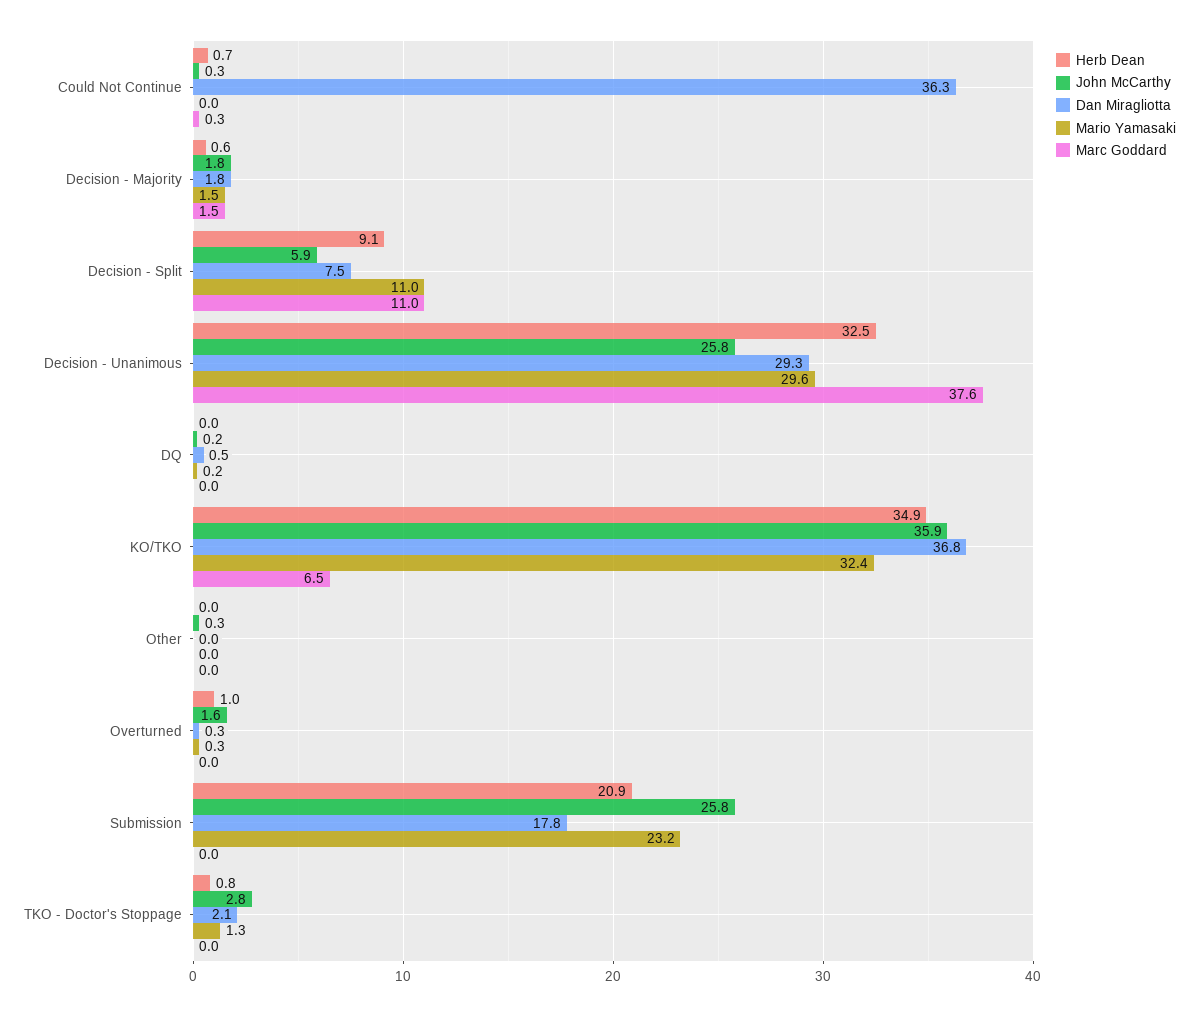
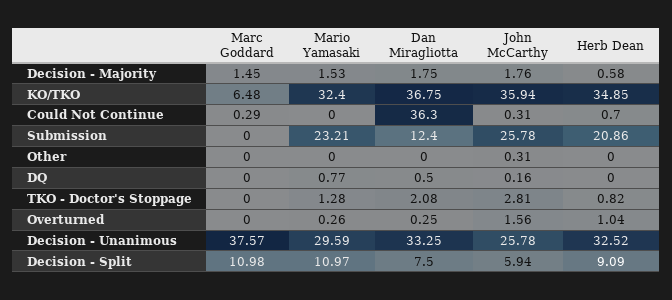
  {
    "Herb Dean": {
      "Could Not Continue": 0.7,
      "Decision - Majority": 0.58,
      "Decision - Split": 9.09,
      "Decision - Unanimous": 32.52,
      "DQ": 0,
      "KO/TKO": 34.85,
      "Other": 0,
      "Overturned": 1.04,
      "Submission": 20.86,
      "TKO - Doctor's Stoppage": 0.82
    },
    "John McCarthy": {
      "Could Not Continue": 0.31,
      "Decision - Majority": 1.76,
      "Decision - Split": 5.94,
      "Decision - Unanimous": 25.78,
      "DQ": 0.16,
      "KO/TKO": 35.94,
      "Other": 0.31,
      "Overturned": 1.56,
      "Submission": 25.78,
      "TKO - Doctor's Stoppage": 2.81
    },
    "Dan Miragliotta": {
      "Could Not Continue": 36.3,
      "Decision - Majority": 1.75,
      "Decision - Split": 7.5,
-     "Decision - Unanimous": 29.3,
+     "Decision - Unanimous": 33.25,
      "DQ": 0.5,
      "KO/TKO": 36.75,
      "Other": 0,
      "Overturned": 0.25,
-     "Submission": 17.8,
+     "Submission": 12.4,
      "TKO - Doctor's Stoppage": 2.08
    },
    "Mario Yamasaki": {
      "Could Not Continue": 0,
      "Decision - Majority": 1.53,
      "Decision - Split": 10.97,
      "Decision - Unanimous": 29.59,
-     "DQ": 0.2,
+     "DQ": 0.77,
      "KO/TKO": 32.4,
      "Other": 0,
      "Overturned": 0.26,
      "Submission": 23.21,
      "TKO - Doctor's Stoppage": 1.28
    },
    "Marc Goddard": {
      "Could Not Continue": 0.29,
      "Decision - Majority": 1.45,
      "Decision - Split": 10.98,
      "Decision - Unanimous": 37.57,
      "DQ": 0,
      "KO/TKO": 6.48,
      "Other": 0,
      "Overturned": 0,
      "Submission": 0,
      "TKO - Doctor's Stoppage": 0
    }
  }

